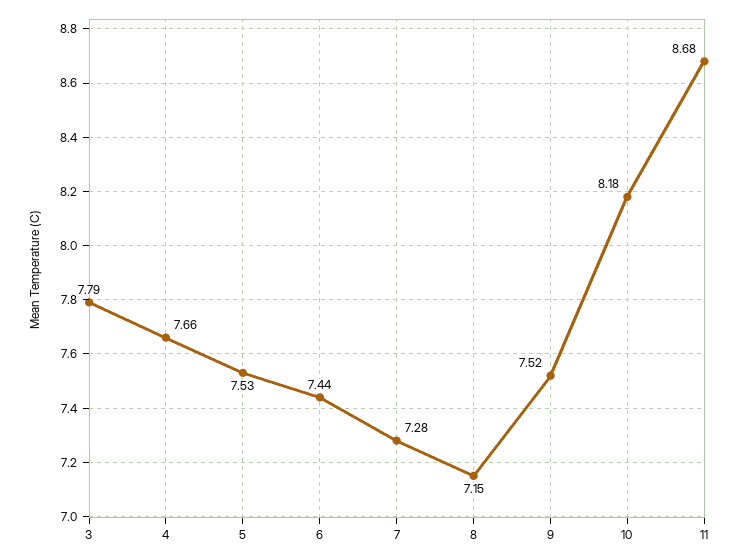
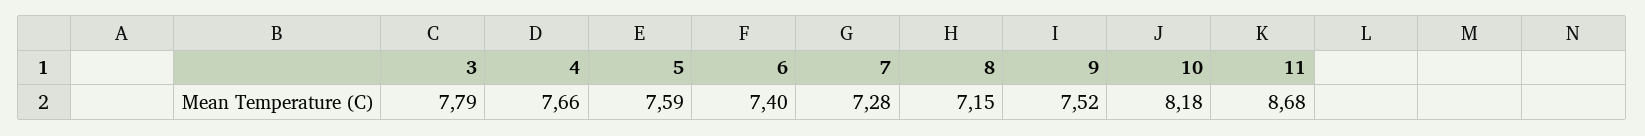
  {
    "3": 7.79,
    "4": 7.66,
-   "5": 7.53,
+   "5": 7.59,
-   "6": 7.44,
+   "6": 7.4,
    "7": 7.28,
    "8": 7.15,
    "9": 7.52,
    "10": 8.18,
    "11": 8.68
  }

